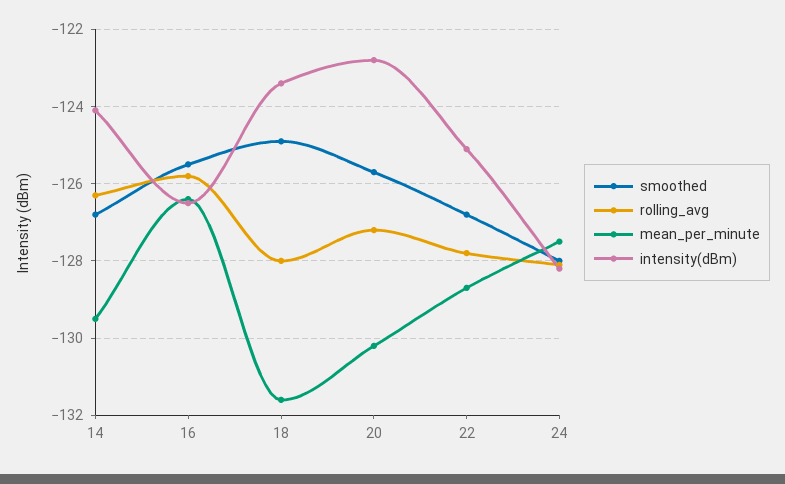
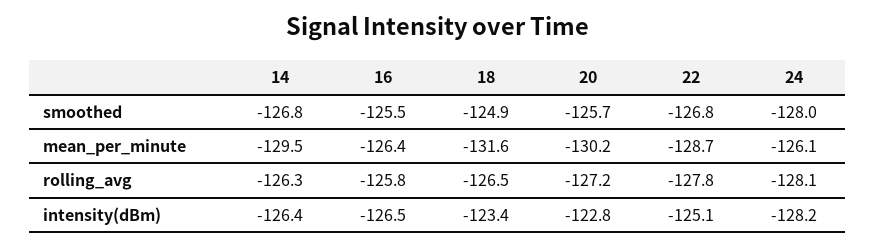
  {
    "smoothed": {
      "14": -126.8,
      "16": -125.5,
      "18": -124.9,
      "20": -125.7,
      "22": -126.8,
      "24": -128
    },
    "rolling_avg": {
      "14": -126.3,
      "16": -125.8,
-     "18": -128,
+     "18": -126.5,
      "20": -127.2,
      "22": -127.8,
      "24": -128.1
    },
    "mean_per_minute": {
      "14": -129.5,
      "16": -126.4,
      "18": -131.6,
      "20": -130.2,
      "22": -128.7,
-     "24": -127.5
+     "24": -126.1
    },
    "intensity(dBm)": {
-     "14": -124,
+     "14": -126.4,
      "16": -126.5,
      "18": -123.4,
      "20": -122.8,
      "22": -125.1,
      "24": -128.2
    }
  }

